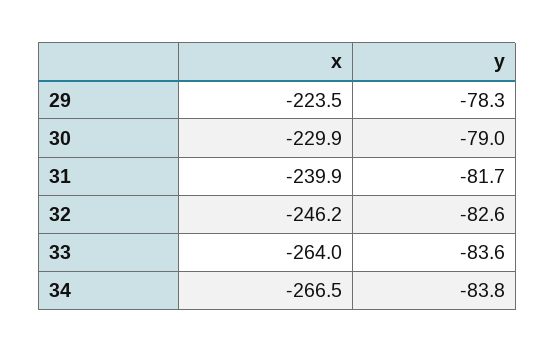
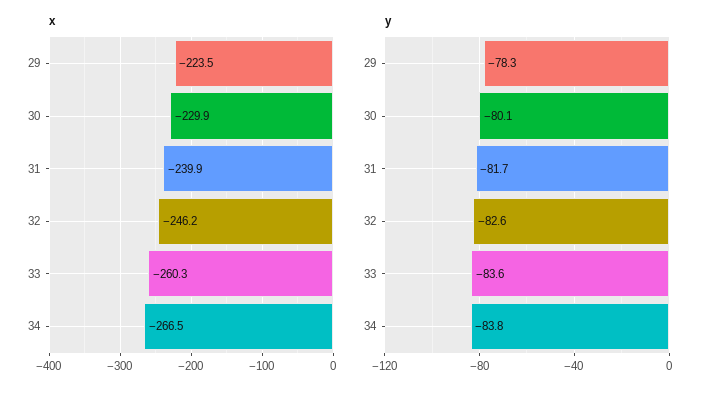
  {
    "x": {
      "29": -223.5,
      "30": -229.9,
      "31": -239.9,
      "32": -246.2,
-     "33": -264,
+     "33": -260.3,
      "34": -266.5
    },
    "y": {
      "29": -78.3,
-     "30": -79,
+     "30": -80.1,
      "31": -81.7,
      "32": -82.6,
      "33": -83.6,
      "34": -83.8
    }
  }

